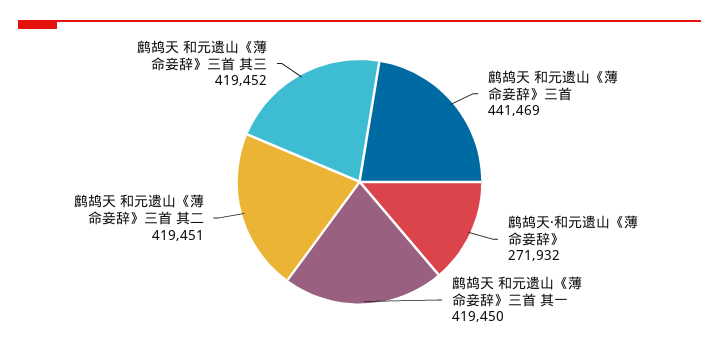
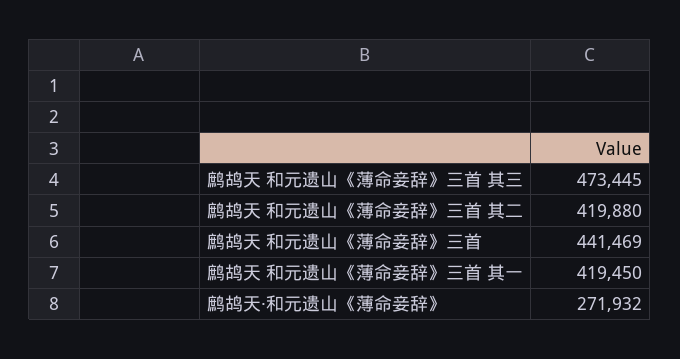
  {
    "鹧鸪天 和元遗山《薄命妾辞》三首": 441469,
    "鹧鸪天·和元遗山《薄命妾辞》": 271932,
    "鹧鸪天 和元遗山《薄命妾辞》三首 其一": 419450,
-   "鹧鸪天 和元遗山《薄命妾辞》三首 其二": 419451,
+   "鹧鸪天 和元遗山《薄命妾辞》三首 其二": 419880,
-   "鹧鸪天 和元遗山《薄命妾辞》三首 其三": 419452
+   "鹧鸪天 和元遗山《薄命妾辞》三首 其三": 473445
  }

